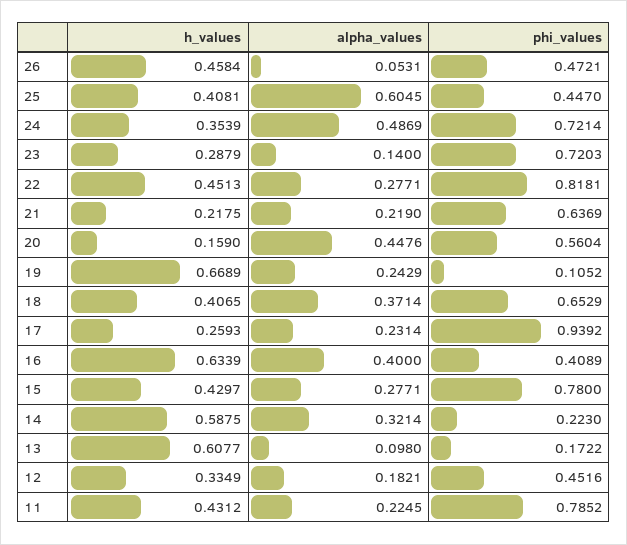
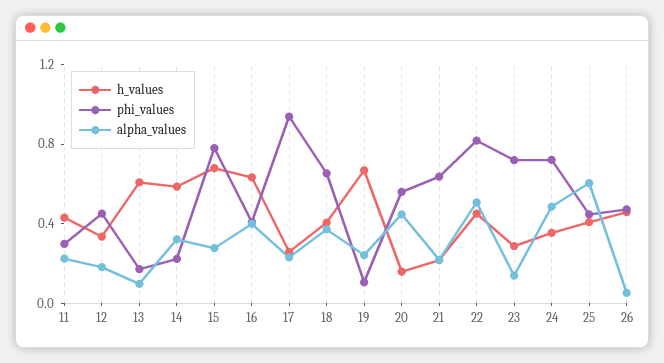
  {
    "h_values": {
      "26": 0.4584,
      "25": 0.4081,
      "24": 0.3539,
      "23": 0.2879,
      "22": 0.4513,
      "21": 0.2175,
      "20": 0.159,
      "19": 0.6689,
      "18": 0.4065,
      "17": 0.2593,
      "16": 0.6339,
-     "15": 0.4297,
+     "15": 0.7,
      "14": 0.5875,
      "13": 0.6077,
      "12": 0.3349,
      "11": 0.4312
    },
    "alpha_values": {
      "26": 0.0531,
      "25": 0.6045,
      "24": 0.4869,
      "23": 0.14,
-     "22": 0.2771,
+     "22": 0.5,
      "21": 0.219,
      "20": 0.4476,
      "19": 0.2429,
      "18": 0.3714,
      "17": 0.2314,
      "16": 0.4,
      "15": 0.2771,
      "14": 0.3214,
      "13": 0.098,
      "12": 0.1821,
      "11": 0.2245
    },
    "phi_values": {
      "26": 0.4721,
      "25": 0.447,
      "24": 0.7214,
      "23": 0.7203,
      "22": 0.8181,
      "21": 0.6369,
      "20": 0.5604,
      "19": 0.1052,
      "18": 0.6529,
      "17": 0.9392,
      "16": 0.4089,
      "15": 0.78,
      "14": 0.223,
      "13": 0.1722,
      "12": 0.4516,
-     "11": 0.7852
+     "11": 0.3
    }
  }

